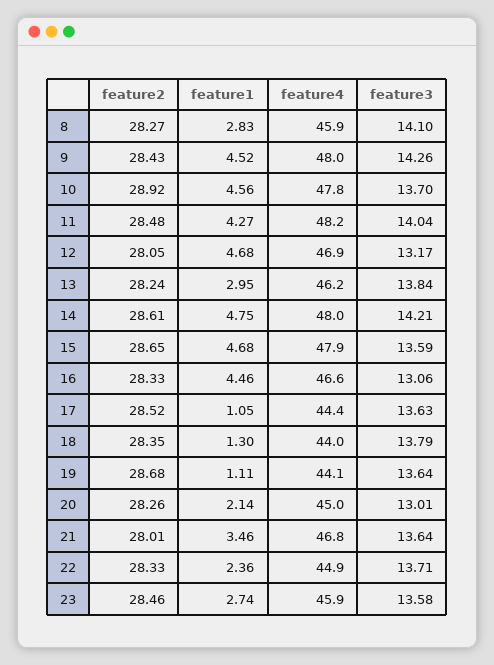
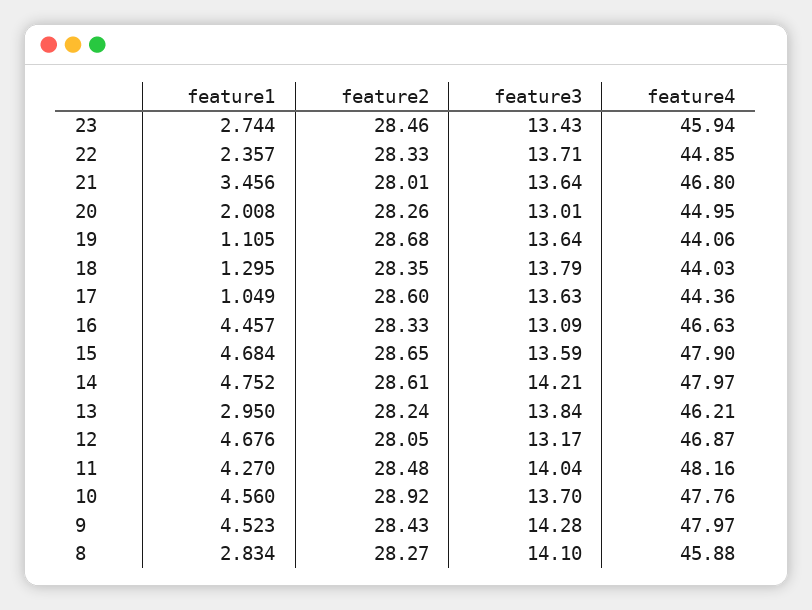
  {
    "feature2": {
      "8": 28.27,
      "9": 28.43,
      "10": 28.92,
      "11": 28.48,
      "12": 28.05,
      "13": 28.24,
      "14": 28.61,
      "15": 28.65,
      "16": 28.33,
-     "17": 28.52,
+     "17": 28.6,
      "18": 28.35,
      "19": 28.68,
      "20": 28.26,
      "21": 28.01,
      "22": 28.33,
      "23": 28.46
    },
    "feature1": {
      "8": 2.834,
      "9": 4.523,
      "10": 4.56,
      "11": 4.27,
      "12": 4.676,
      "13": 2.95,
      "14": 4.752,
      "15": 4.684,
      "16": 4.457,
      "17": 1.049,
      "18": 1.295,
      "19": 1.105,
-     "20": 2.14,
+     "20": 2.008,
      "21": 3.456,
      "22": 2.357,
      "23": 2.744
    },
    "feature4": {
      "8": 45.88,
      "9": 47.97,
      "10": 47.76,
      "11": 48.16,
      "12": 46.87,
      "13": 46.21,
      "14": 47.97,
      "15": 47.9,
      "16": 46.63,
      "17": 44.36,
      "18": 44.03,
      "19": 44.06,
      "20": 44.95,
      "21": 46.8,
      "22": 44.85,
      "23": 45.94
    },
    "feature3": {
      "8": 14.1,
-     "9": 14.26,
+     "9": 14.28,
      "10": 13.7,
      "11": 14.04,
      "12": 13.17,
      "13": 13.84,
      "14": 14.21,
      "15": 13.59,
-     "16": 13.06,
+     "16": 13.09,
      "17": 13.63,
      "18": 13.79,
      "19": 13.64,
      "20": 13.01,
      "21": 13.64,
      "22": 13.71,
-     "23": 13.58
+     "23": 13.43
    }
  }

